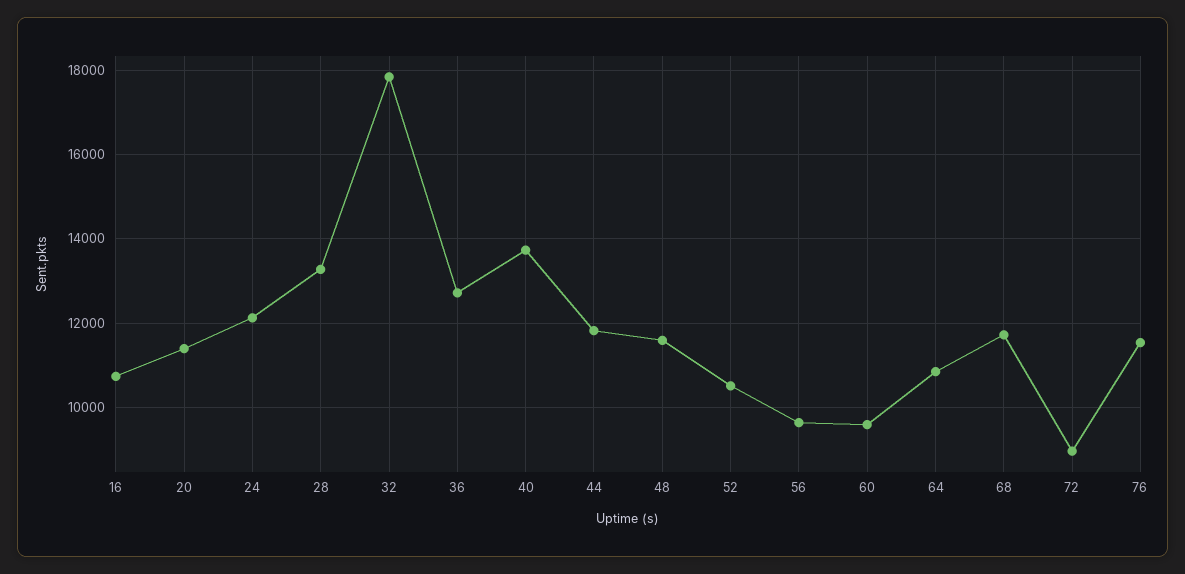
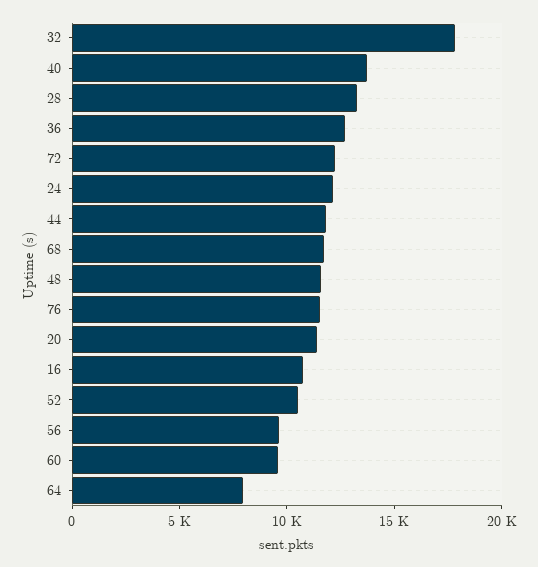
  {
    "16": 10800,
    "20": 11400,
    "24": 12200,
    "28": 13200,
    "32": 17800,
    "36": 12800,
    "40": 13800,
    "44": 11800,
    "48": 11600,
    "52": 10600,
    "56": 9600,
    "60": 9600,
-   "64": 10800,
+   "64": 8000,
    "68": 11800,
-   "72": 9000,
+   "72": 12000,
    "76": 11600
  }

